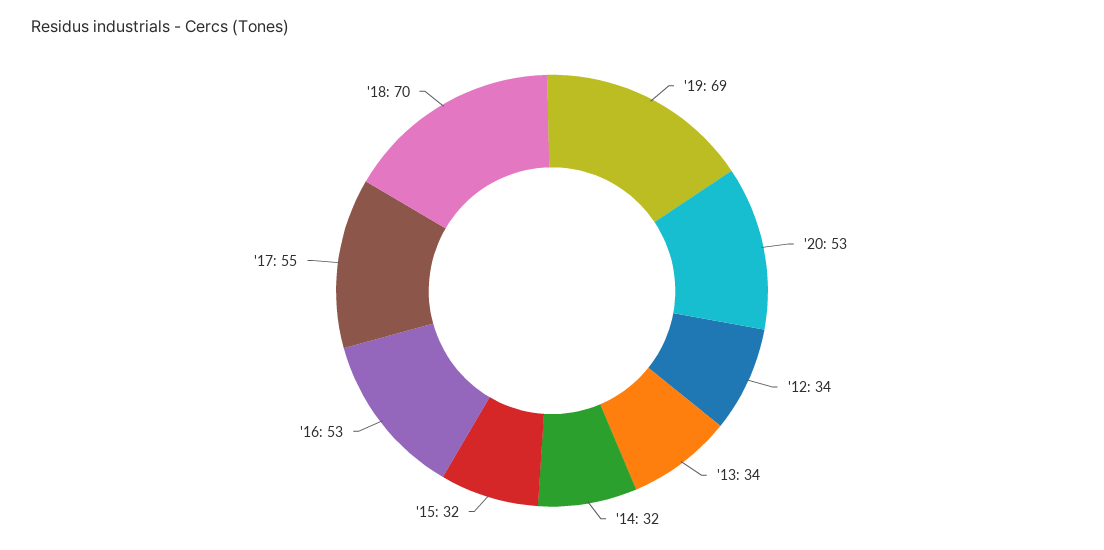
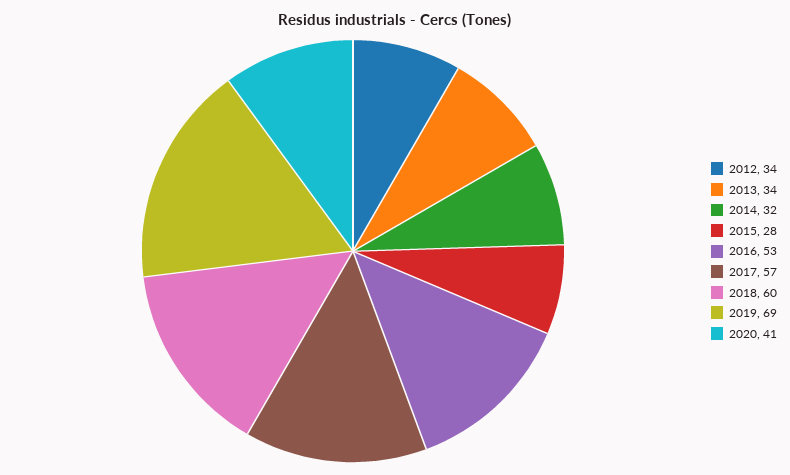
  {
    "'19": 69,
-   "'20": 53,
+   "'20": 41,
    "'12": 34,
    "'13": 34,
    "'14": 32,
-   "'15": 32,
+   "'15": 28,
    "'16": 53,
-   "'17": 55,
+   "'17": 57,
-   "'18": 70
+   "'18": 60
  }

